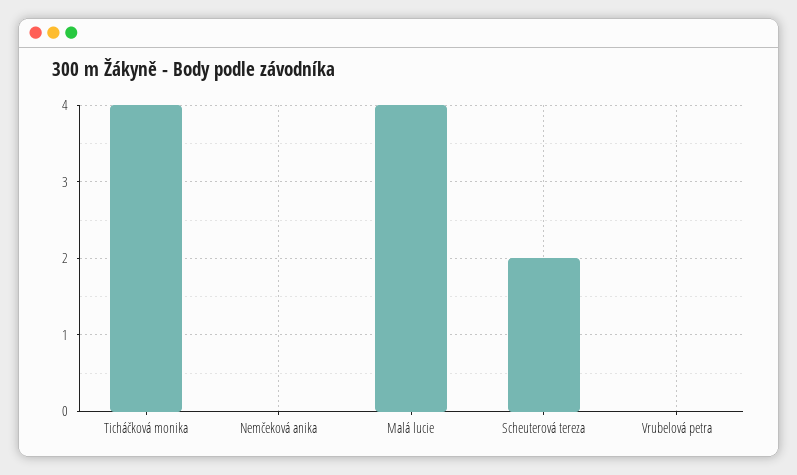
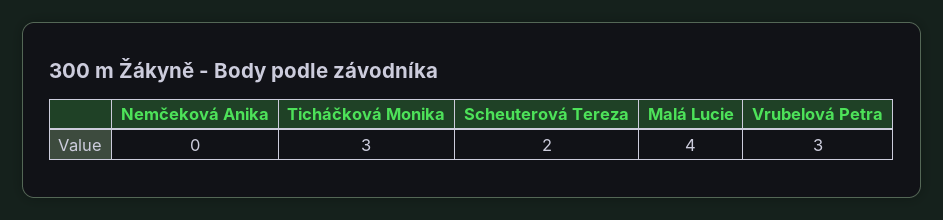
  {
-   "Ticháčková monika": 4,
+   "Ticháčková monika": 3,
    "Nemčeková anika": 0,
    "Malá lucie": 4,
    "Scheuterová tereza": 2,
-   "Vrubelová petra": 0
+   "Vrubelová petra": 3
  }

